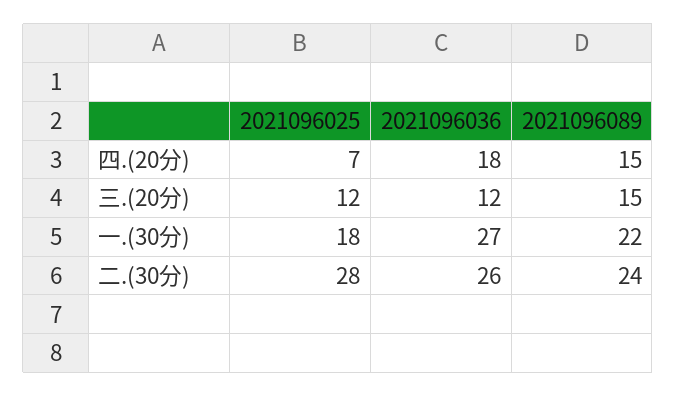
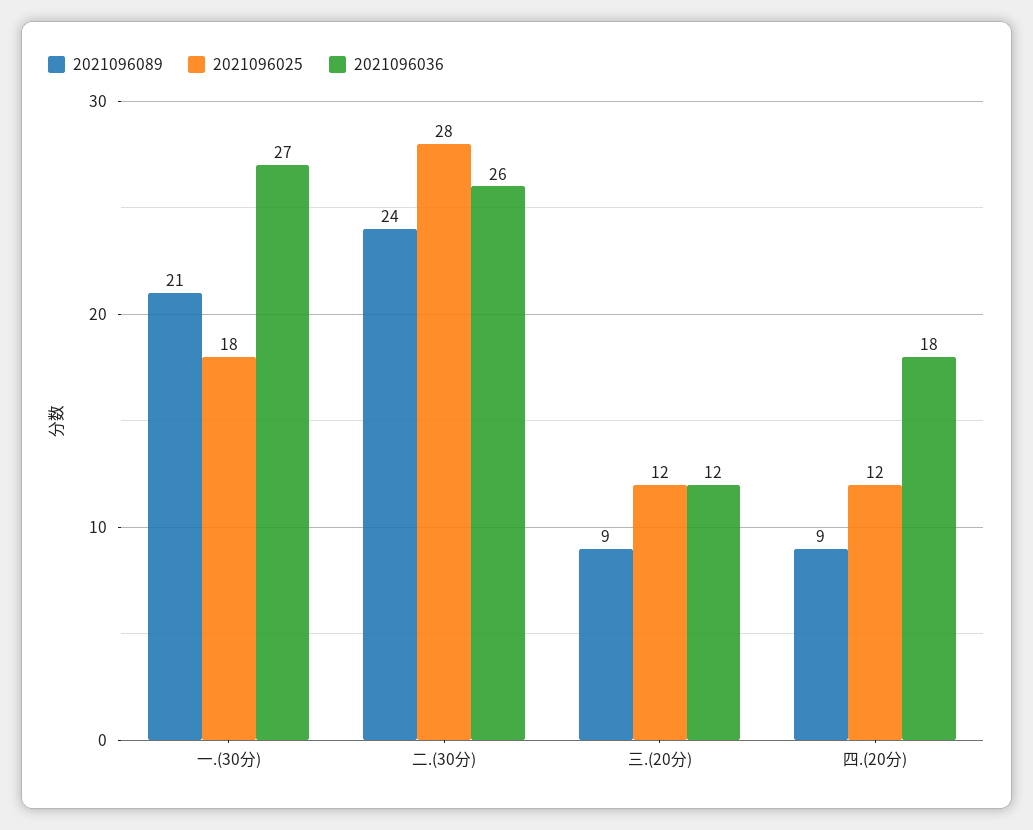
  {
    "2021096025": {
-     "四.(20分)": 7,
+     "四.(20分)": 12,
      "三.(20分)": 12,
      "一.(30分)": 18,
      "二.(30分)": 28
    },
    "2021096036": {
      "四.(20分)": 18,
      "三.(20分)": 12,
      "一.(30分)": 27,
      "二.(30分)": 26
    },
    "2021096089": {
-     "四.(20分)": 15,
+     "四.(20分)": 9,
-     "三.(20分)": 15,
+     "三.(20分)": 9,
-     "一.(30分)": 22,
+     "一.(30分)": 21,
      "二.(30分)": 24
    }
  }

